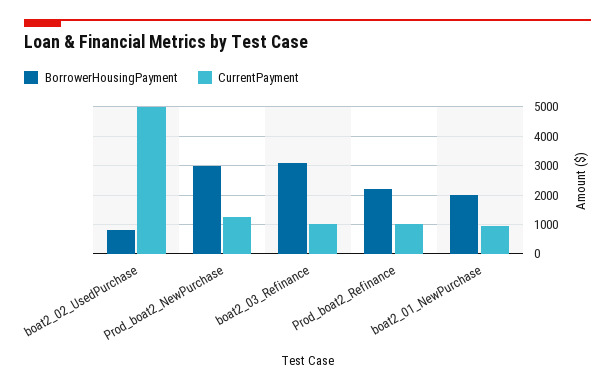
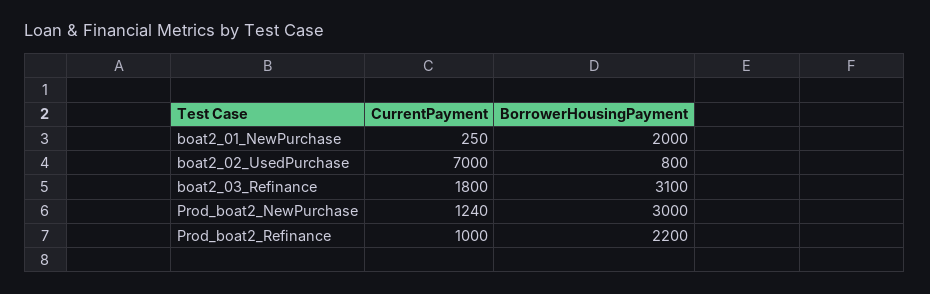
  {
    "BorrowerHousingPayment": {
      "boat2_02_UsedPurchase": 800,
      "Prod_boat2_NewPurchase": 3000,
      "boat2_03_Refinance": 3100,
      "Prod_boat2_Refinance": 2200,
      "boat2_01_NewPurchase": 2000
    },
    "CurrentPayment": {
-     "boat2_02_UsedPurchase": 5000,
+     "boat2_02_UsedPurchase": 7000,
      "Prod_boat2_NewPurchase": 1240,
-     "boat2_03_Refinance": 1000,
+     "boat2_03_Refinance": 1800,
      "Prod_boat2_Refinance": 1000,
-     "boat2_01_NewPurchase": 1000
+     "boat2_01_NewPurchase": 250
    }
  }

